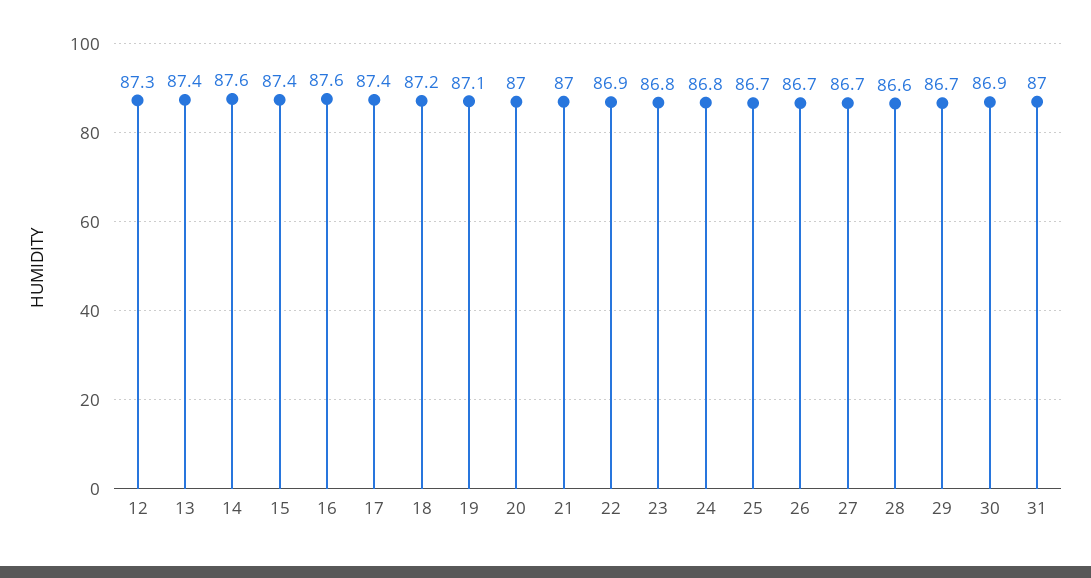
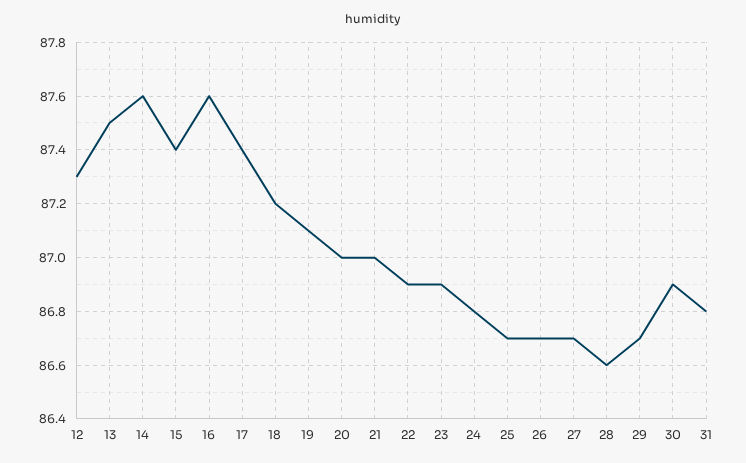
  {
    "12": 87.3,
-   "13": 87.4,
+   "13": 87.5,
    "14": 87.6,
    "15": 87.4,
    "16": 87.6,
    "17": 87.4,
    "18": 87.2,
    "19": 87.1,
    "20": 87,
    "21": 87,
    "22": 86.9,
-   "23": 86.8,
+   "23": 86.9,
    "24": 86.8,
    "25": 86.7,
    "26": 86.7,
    "27": 86.7,
    "28": 86.6,
    "29": 86.7,
    "30": 86.9,
-   "31": 87
+   "31": 86.8
  }

